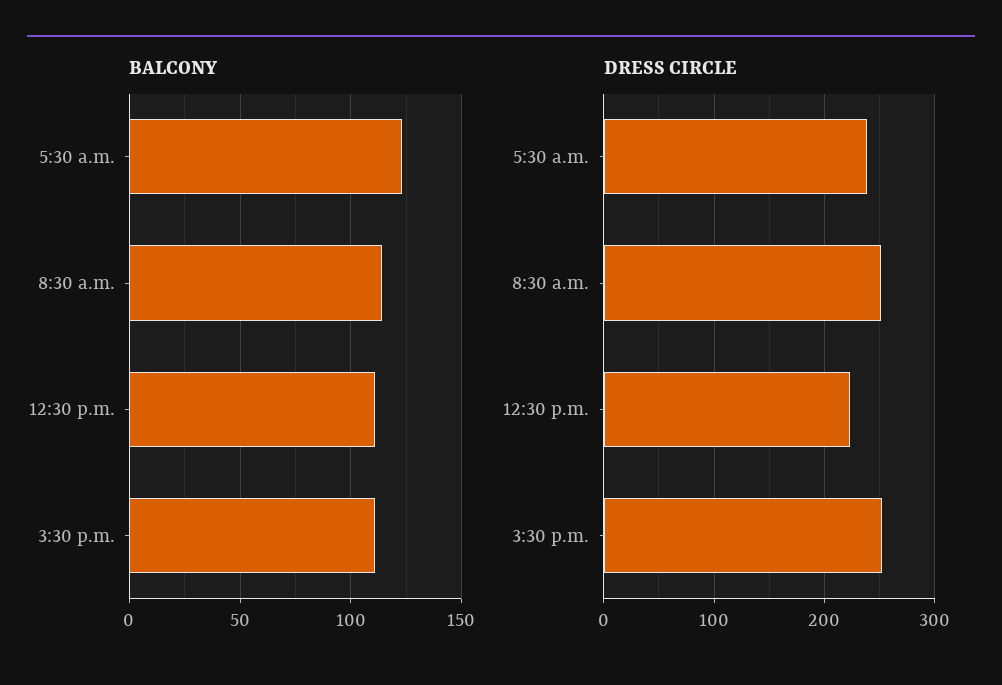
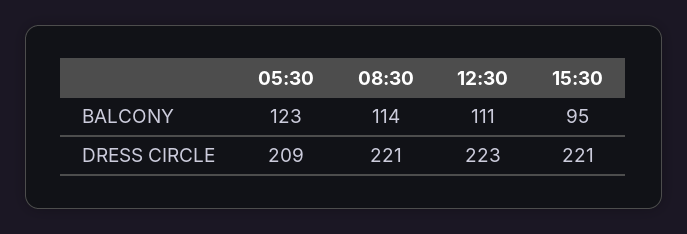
  {
    "BALCONY": {
      "5:30 a.m.": 123,
      "8:30 a.m.": 114,
      "12:30 p.m.": 111,
-     "3:30 p.m.": 110
+     "3:30 p.m.": 95
    },
    "DRESS CIRCLE": {
-     "5:30 a.m.": 240,
+     "5:30 a.m.": 209,
-     "8:30 a.m.": 250,
+     "8:30 a.m.": 221,
      "12:30 p.m.": 223,
-     "3:30 p.m.": 250
+     "3:30 p.m.": 221
    }
  }

